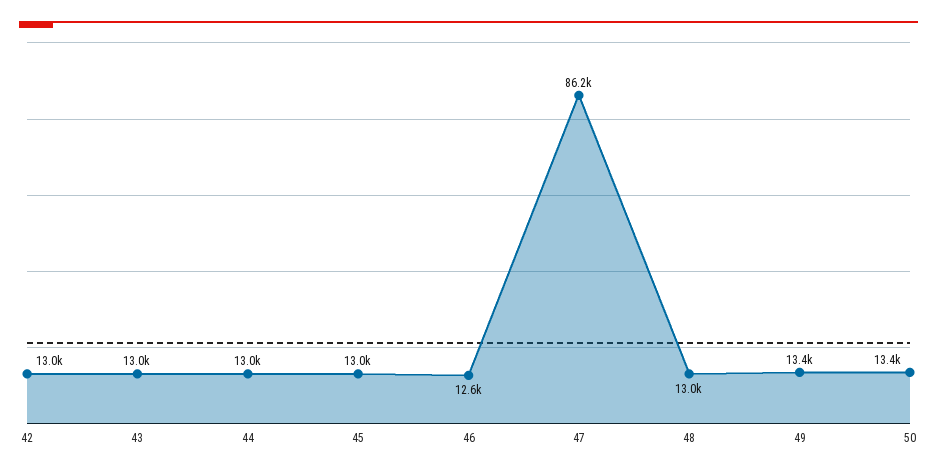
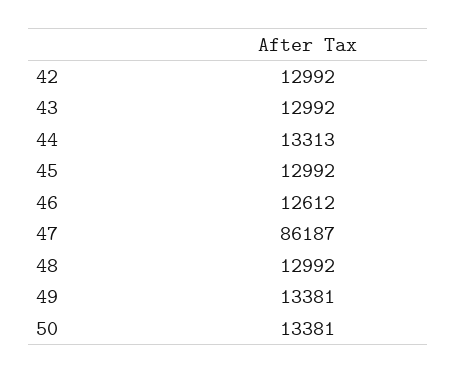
  {
    "42": 12992,
    "43": 12992,
-   "44": 13000,
+   "44": 13313,
    "45": 12992,
    "46": 12612,
    "47": 86187,
    "48": 12992,
    "49": 13381,
    "50": 13381
  }

